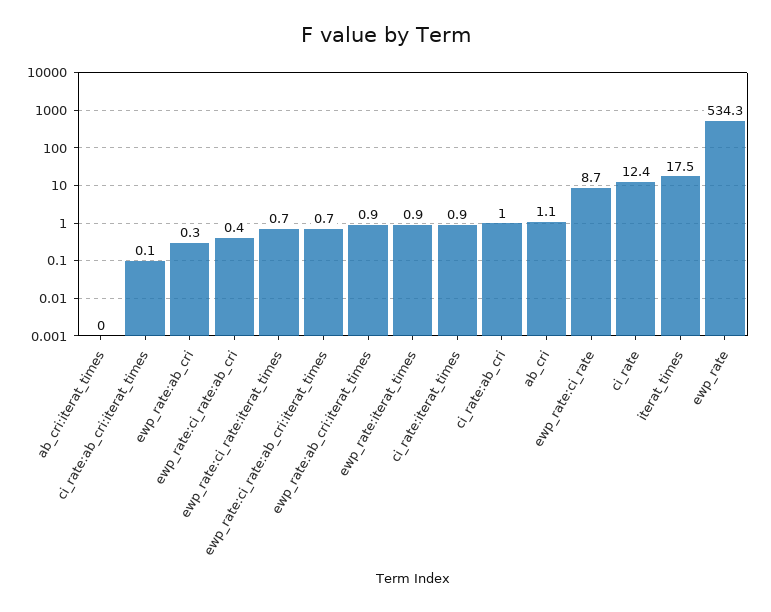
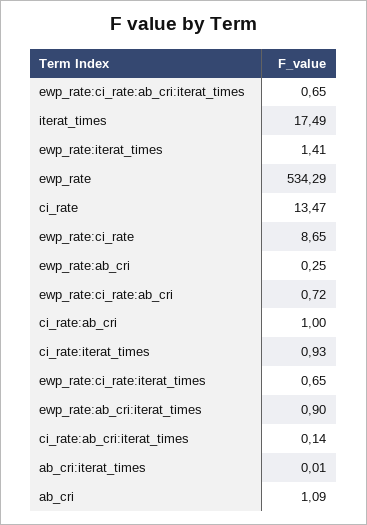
  {
    "ab_cri:iterat_times": 0.01,
    "ci_rate:ab_cri:iterat_times": 0.14,
    "ewp_rate:ab_cri": 0.25,
-   "ewp_rate:ci_rate:ab_cri": 0.4,
+   "ewp_rate:ci_rate:ab_cri": 0.72,
    "ewp_rate:ci_rate:iterat_times": 0.65,
    "ewp_rate:ci_rate:ab_cri:iterat_times": 0.65,
    "ewp_rate:ab_cri:iterat_times": 0.9,
-   "ewp_rate:iterat_times": 0.9,
+   "ewp_rate:iterat_times": 1.41,
    "ci_rate:iterat_times": 0.93,
    "ci_rate:ab_cri": 1,
    "ab_cri": 1.09,
    "ewp_rate:ci_rate": 8.65,
-   "ci_rate": 12.4,
+   "ci_rate": 13.47,
    "iterat_times": 17.49,
    "ewp_rate": 534.29
  }

